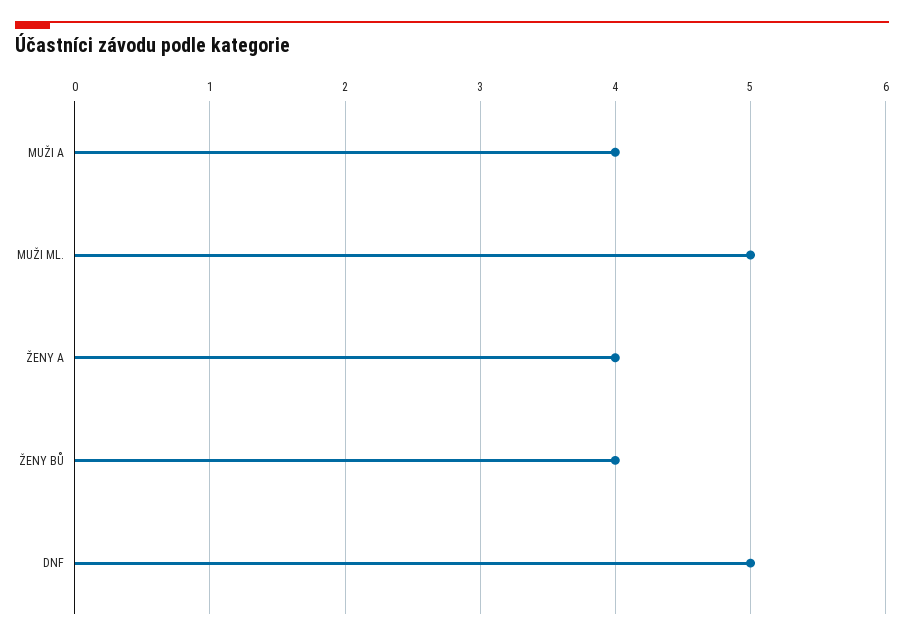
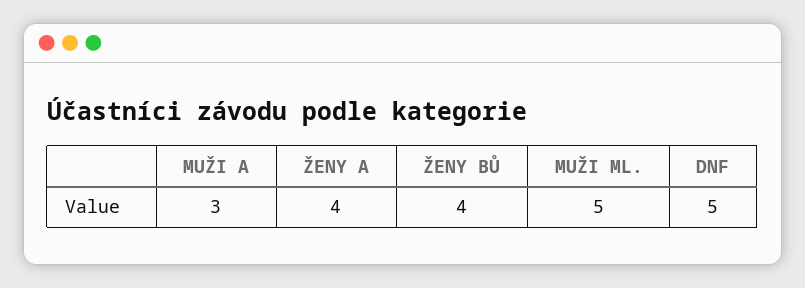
  {
-   "MUŽI A": 4,
+   "MUŽI A": 3,
    "MUŽI ML.": 5,
    "ŽENY A": 4,
    "ŽENY BŮ": 4,
    "DNF": 5
  }

